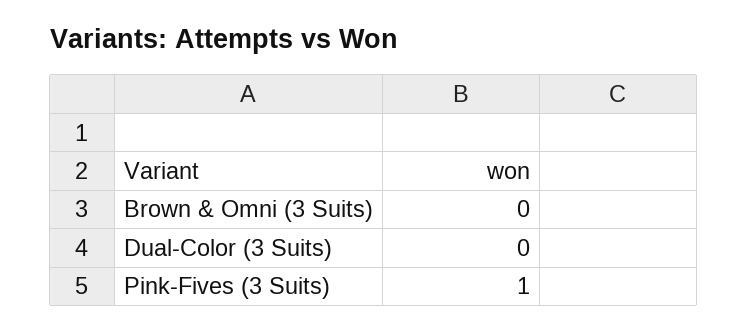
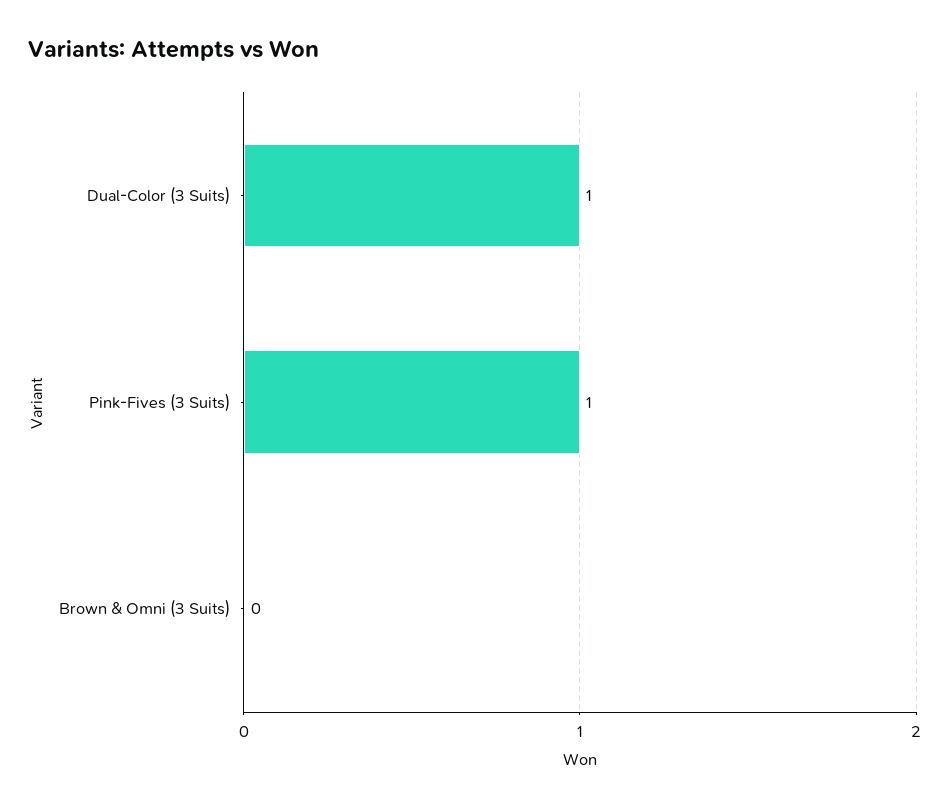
  {
    "Brown & Omni (3 Suits)": 0,
-   "Dual-Color (3 Suits)": 0,
+   "Dual-Color (3 Suits)": 1,
    "Pink-Fives (3 Suits)": 1
  }

